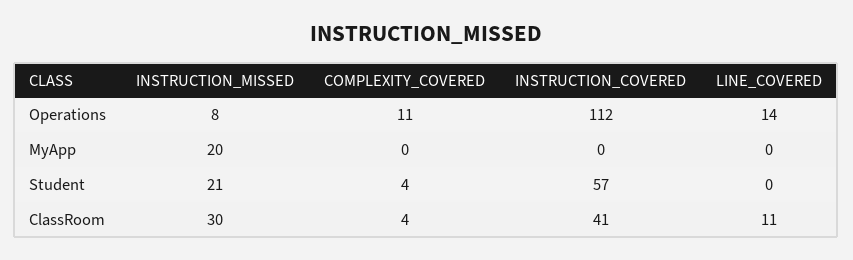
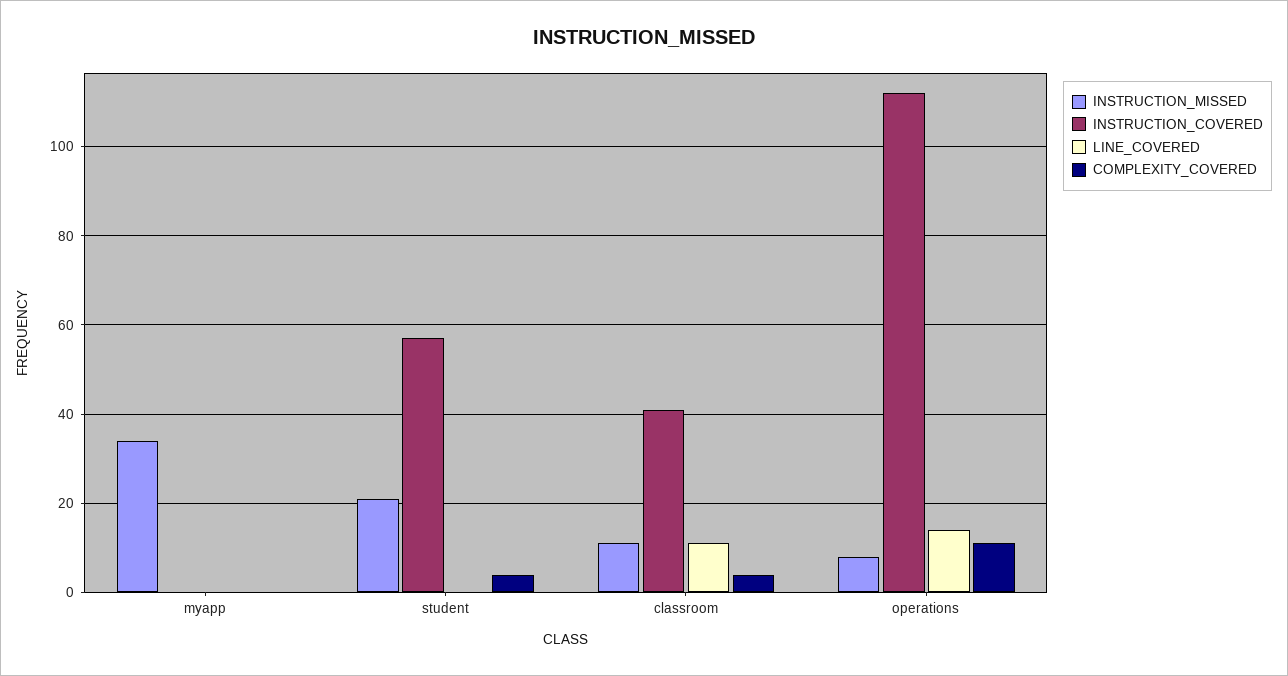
  {
    "INSTRUCTION_MISSED": {
      "Operations": 8,
-     "MyApp": 20,
+     "MyApp": 35,
      "Student": 21,
-     "ClassRoom": 30
+     "ClassRoom": 10
    },
    "COMPLEXITY_COVERED": {
      "Operations": 11,
      "MyApp": 0,
      "Student": 4,
      "ClassRoom": 4
    },
    "INSTRUCTION_COVERED": {
      "Operations": 112,
      "MyApp": 0,
      "Student": 57,
      "ClassRoom": 41
    },
    "LINE_COVERED": {
      "Operations": 14,
      "MyApp": 0,
      "Student": 0,
      "ClassRoom": 11
    }
  }

